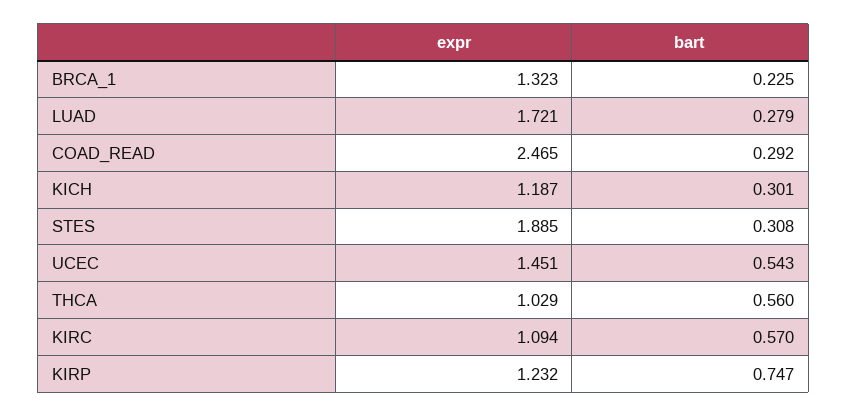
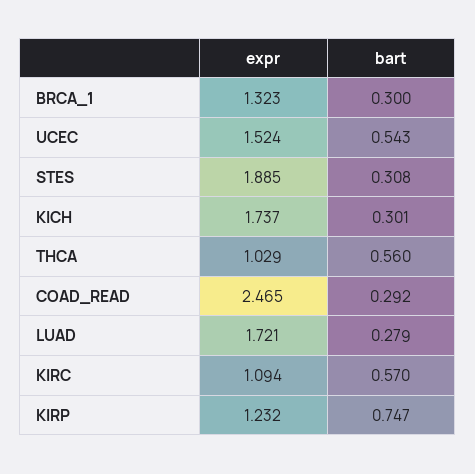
  {
    "expr": {
      "BRCA_1": 1.323,
      "LUAD": 1.721,
      "COAD_READ": 2.465,
-     "KICH": 1.187,
+     "KICH": 1.737,
      "STES": 1.885,
-     "UCEC": 1.451,
+     "UCEC": 1.524,
      "THCA": 1.029,
      "KIRC": 1.094,
      "KIRP": 1.232
    },
    "bart": {
-     "BRCA_1": 0.225,
+     "BRCA_1": 0.3,
      "LUAD": 0.279,
      "COAD_READ": 0.292,
      "KICH": 0.301,
      "STES": 0.308,
      "UCEC": 0.543,
      "THCA": 0.56,
      "KIRC": 0.57,
      "KIRP": 0.747
    }
  }

